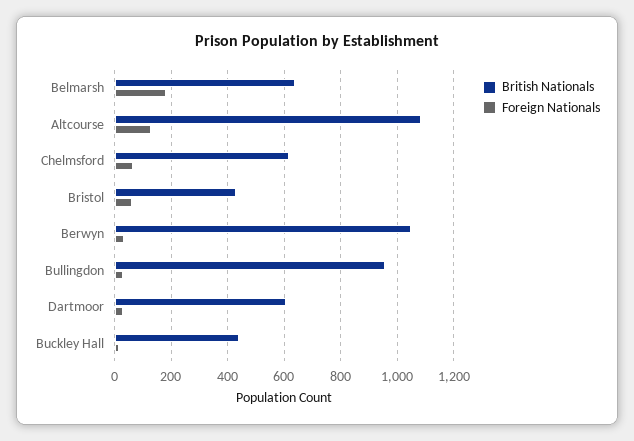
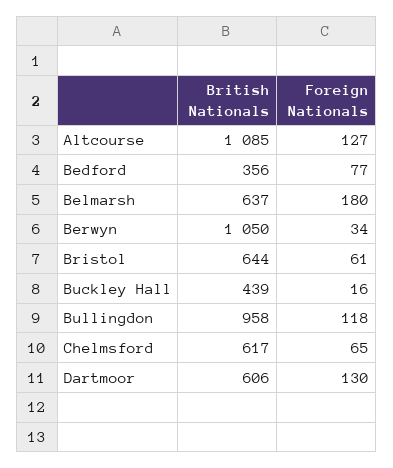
  {
    "British Nationals": {
      "Belmarsh": 637,
      "Altcourse": 1085,
      "Chelmsford": 617,
-     "Bristol": 425,
+     "Bristol": 644,
      "Berwyn": 1050,
      "Bullingdon": 958,
      "Dartmoor": 606,
-     "Buckley Hall": 439
+     "Buckley Hall": 439,
+     "Bedford": 356
    },
    "Foreign Nationals": {
      "Belmarsh": 180,
      "Altcourse": 127,
      "Chelmsford": 65,
      "Bristol": 61,
      "Berwyn": 34,
-     "Bullingdon": 25,
+     "Bullingdon": 118,
-     "Dartmoor": 25,
+     "Dartmoor": 130,
-     "Buckley Hall": 16
+     "Buckley Hall": 16,
+     "Bedford": 77
    }
  }

